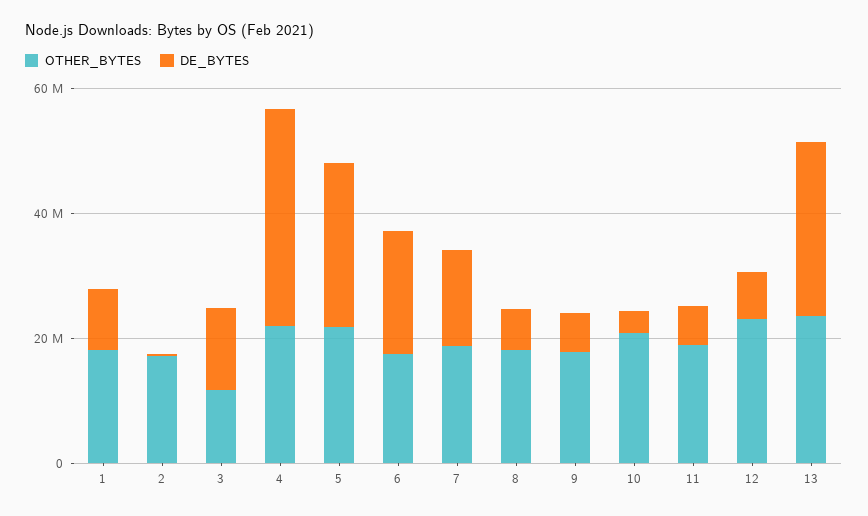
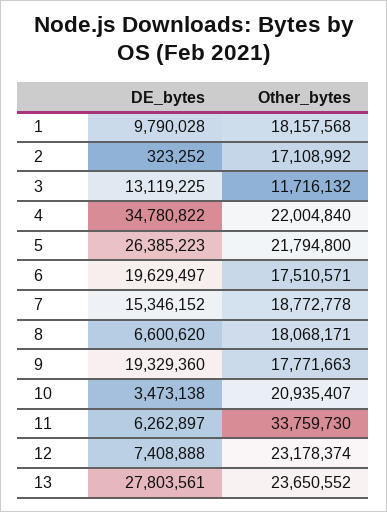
  {
    "OTHER_BYTES": {
      "1": 18157568,
      "2": 17108992,
      "3": 11716132,
      "4": 22004840,
      "5": 21794800,
      "6": 17510571,
      "7": 18772778,
      "8": 18068171,
      "9": 17771663,
      "10": 20935407,
-     "11": 20000000,
+     "11": 33759730,
      "12": 23178374,
      "13": 23650552
    },
    "DE_BYTES": {
      "1": 9790028,
      "2": 323252,
      "3": 13119225,
      "4": 34780822,
      "5": 26385223,
      "6": 19629497,
      "7": 15346152,
      "8": 6600620,
-     "9": 5000000,
+     "9": 19329360,
      "10": 3473138,
      "11": 6262897,
      "12": 7408888,
      "13": 27803561
    }
  }

